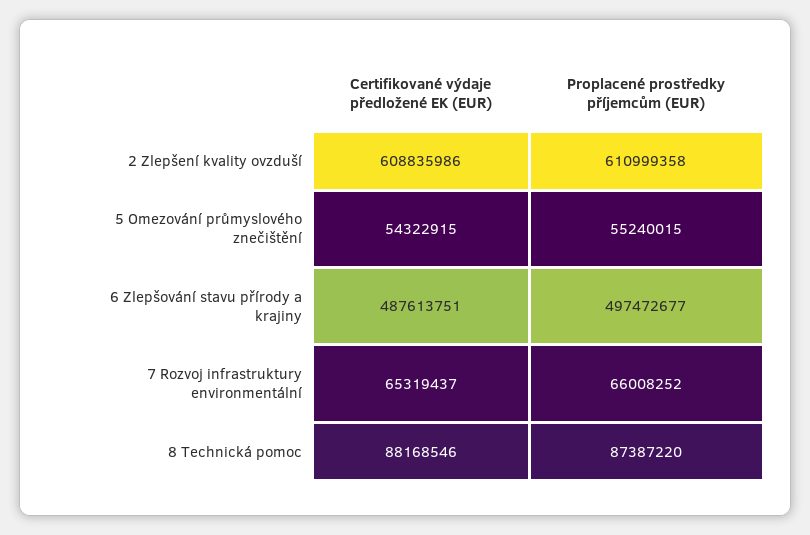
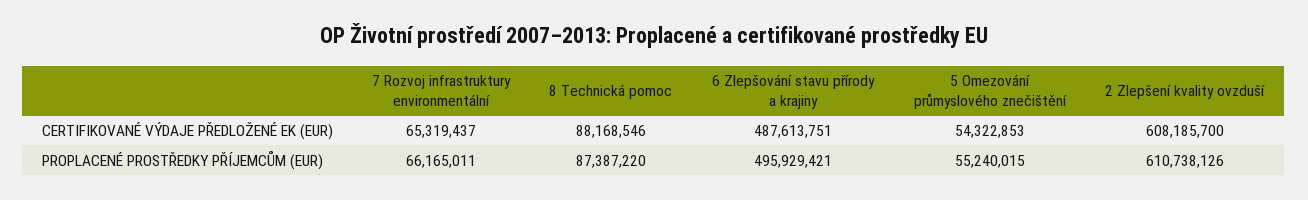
  {
    "Certifikované výdaje předložené EK (EUR)": {
-     "2 Zlepšení kvality ovzduší": 608835986,
+     "2 Zlepšení kvality ovzduší": 608185700,
-     "5 Omezování průmyslového znečištění": 54322915,
+     "5 Omezování průmyslového znečištění": 54322853,
      "6 Zlepšování stavu přírody a krajiny": 487613751,
      "7 Rozvoj infrastruktury environmentální": 65319437,
      "8 Technická pomoc": 88168546
    },
    "Proplacené prostředky příjemcům (EUR)": {
-     "2 Zlepšení kvality ovzduší": 610999358,
+     "2 Zlepšení kvality ovzduší": 610738126,
      "5 Omezování průmyslového znečištění": 55240015,
-     "6 Zlepšování stavu přírody a krajiny": 497472677,
+     "6 Zlepšování stavu přírody a krajiny": 495929421,
-     "7 Rozvoj infrastruktury environmentální": 66008252,
+     "7 Rozvoj infrastruktury environmentální": 66165011,
      "8 Technická pomoc": 87387220
    }
  }

